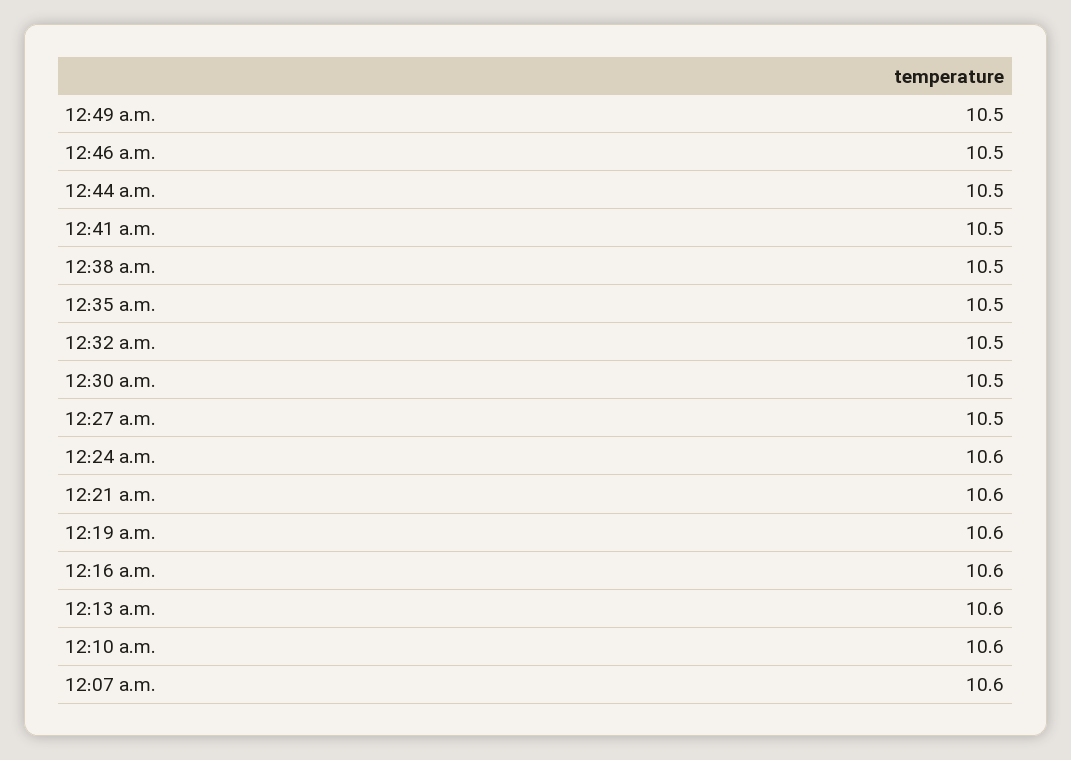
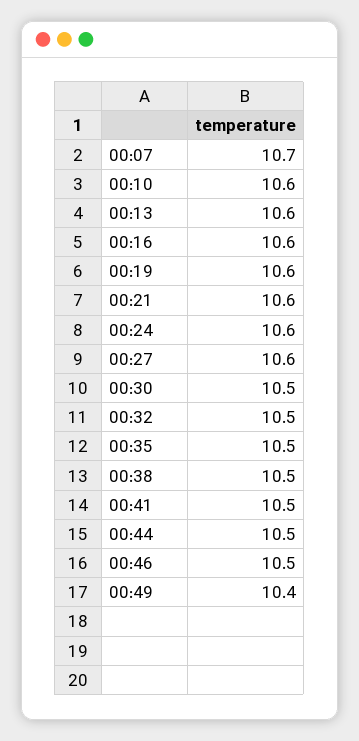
  {
-   "12:49 a.m.": 10.5,
+   "12:49 a.m.": 10.4,
    "12:46 a.m.": 10.5,
    "12:44 a.m.": 10.5,
    "12:41 a.m.": 10.5,
    "12:38 a.m.": 10.5,
    "12:35 a.m.": 10.5,
    "12:32 a.m.": 10.5,
    "12:30 a.m.": 10.5,
-   "12:27 a.m.": 10.5,
+   "12:27 a.m.": 10.6,
    "12:24 a.m.": 10.6,
    "12:21 a.m.": 10.6,
    "12:19 a.m.": 10.6,
    "12:16 a.m.": 10.6,
    "12:13 a.m.": 10.6,
    "12:10 a.m.": 10.6,
-   "12:07 a.m.": 10.6
+   "12:07 a.m.": 10.7
  }

